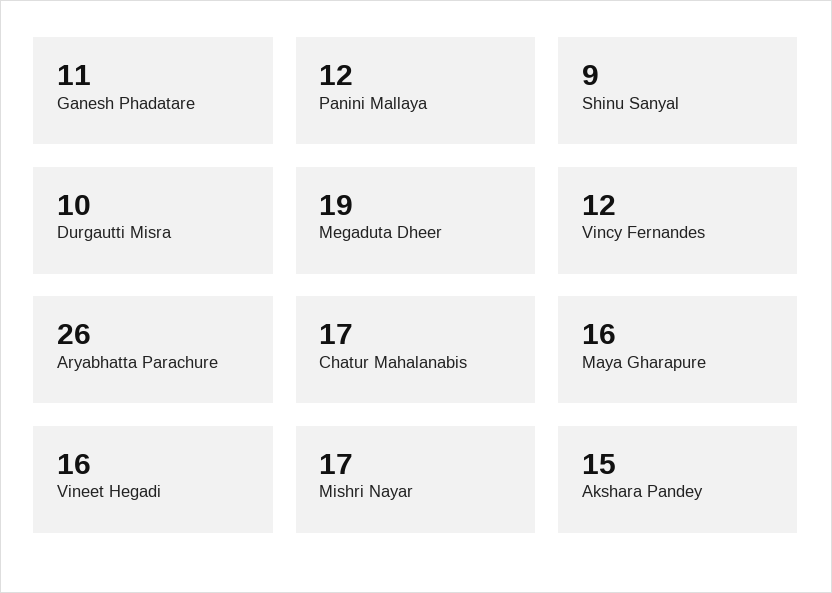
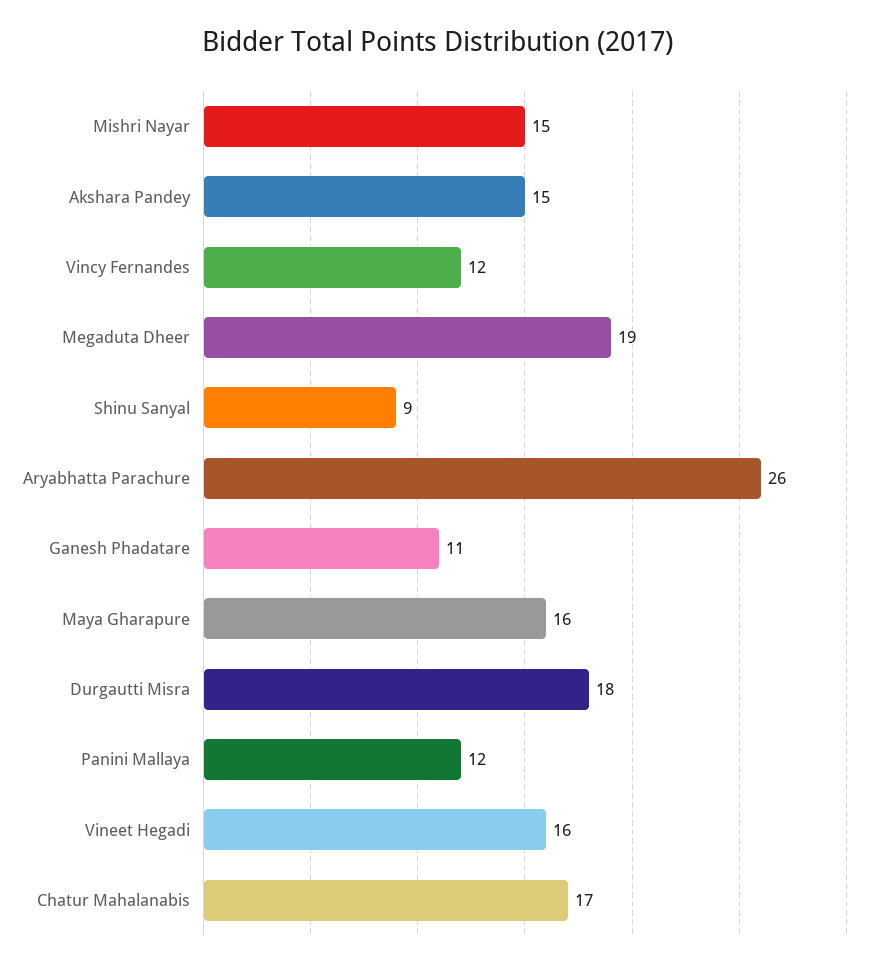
  {
    "Ganesh Phadatare": 11,
    "Panini Mallaya": 12,
    "Shinu Sanyal": 9,
-   "Durgautti Misra": 10,
+   "Durgautti Misra": 18,
    "Megaduta Dheer": 19,
    "Vincy Fernandes": 12,
    "Aryabhatta Parachure": 26,
    "Chatur Mahalanabis": 17,
    "Maya Gharapure": 16,
    "Vineet Hegadi": 16,
-   "Mishri Nayar": 17,
+   "Mishri Nayar": 15,
    "Akshara Pandey": 15
  }

